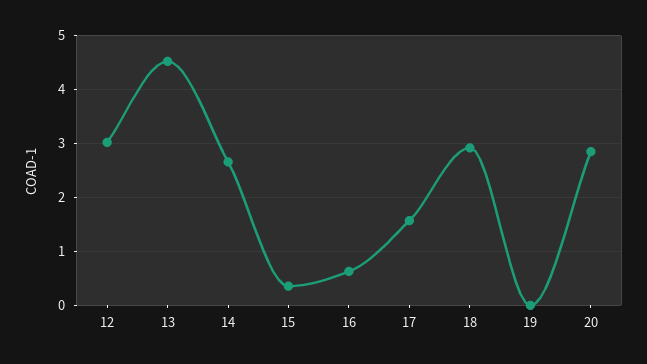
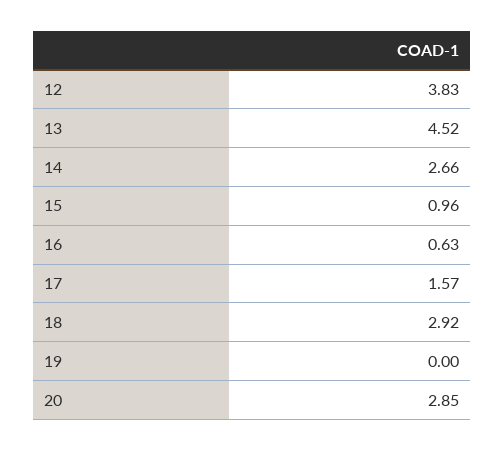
  {
-   "12": 3,
+   "12": 3.83,
    "13": 4.52,
    "14": 2.66,
-   "15": 0.4,
+   "15": 0.96,
    "16": 0.63,
    "17": 1.57,
    "18": 2.92,
    "19": 0,
    "20": 2.85
  }

